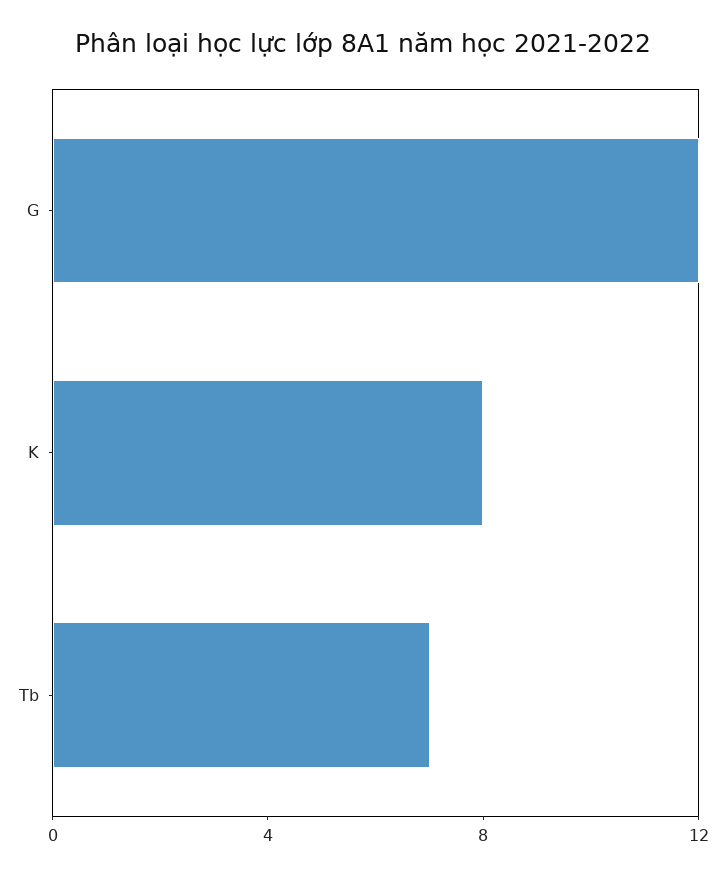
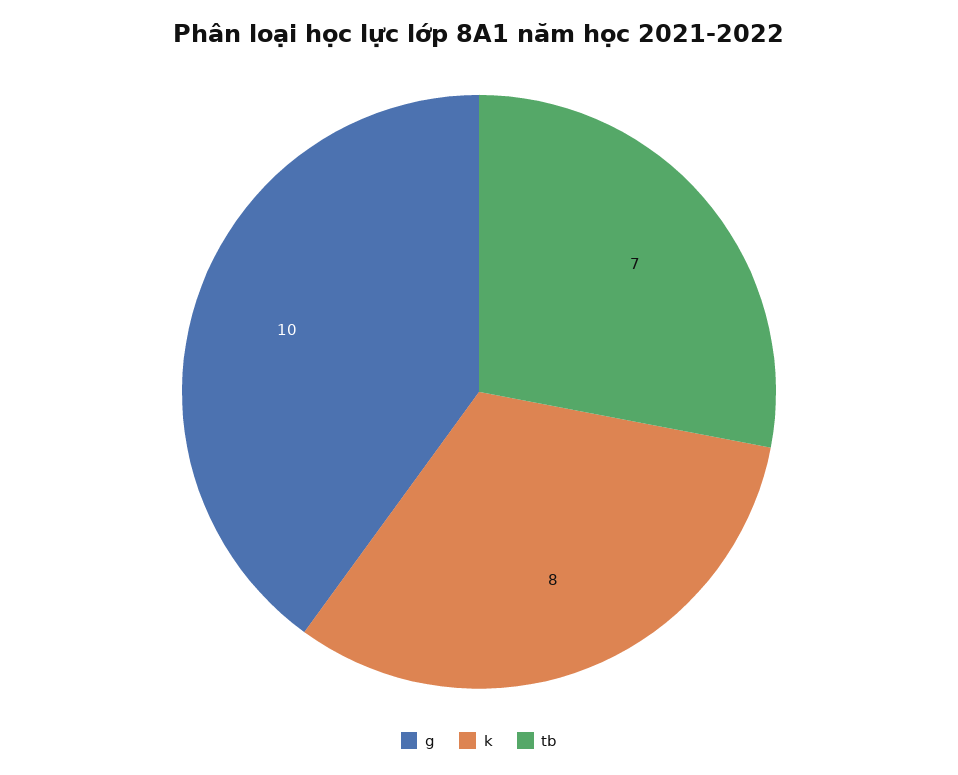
  {
-   "G": 12,
+   "G": 10,
    "K": 8,
    "Tb": 7
  }

